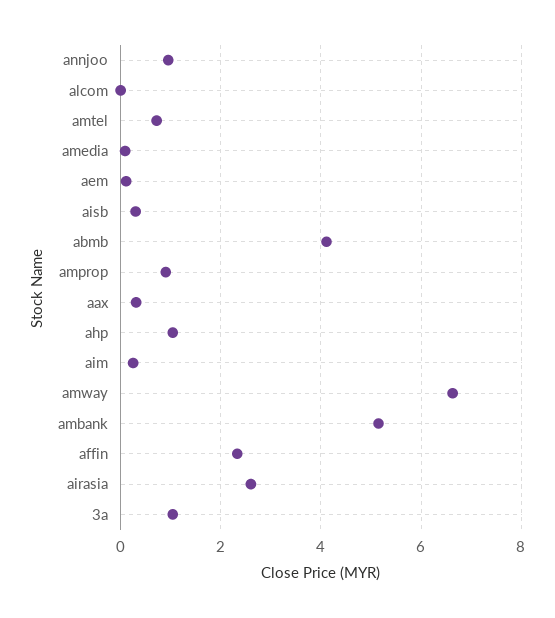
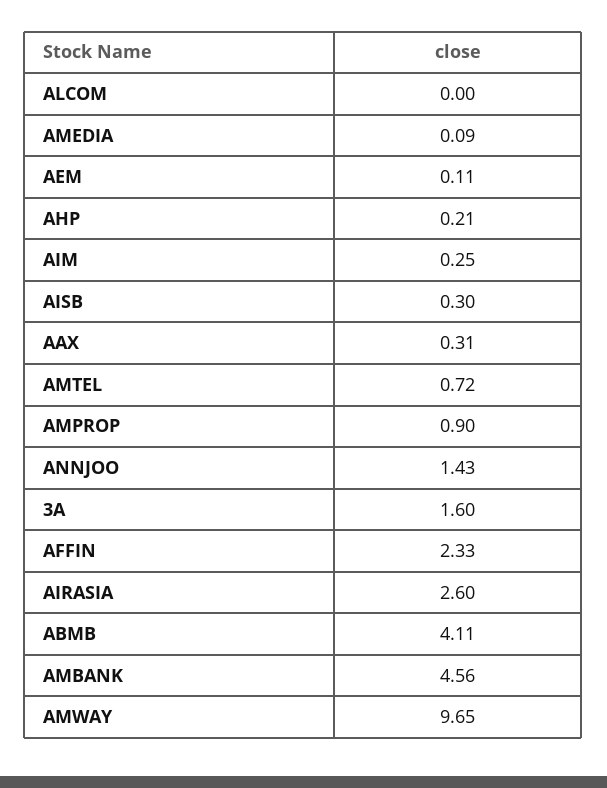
  {
-   "annjoo": 1,
+   "annjoo": 1.43,
    "alcom": 0,
    "amtel": 0.72,
    "amedia": 0.09,
    "aem": 0.11,
    "aisb": 0.3,
    "abmb": 4.11,
    "amprop": 0.9,
    "aax": 0.31,
-   "ahp": 1,
+   "ahp": 0.21,
    "aim": 0.25,
-   "amway": 6.6,
+   "amway": 9.65,
-   "ambank": 5.2,
+   "ambank": 4.56,
    "affin": 2.33,
    "airasia": 2.6,
-   "3a": 1
+   "3a": 1.6
  }

